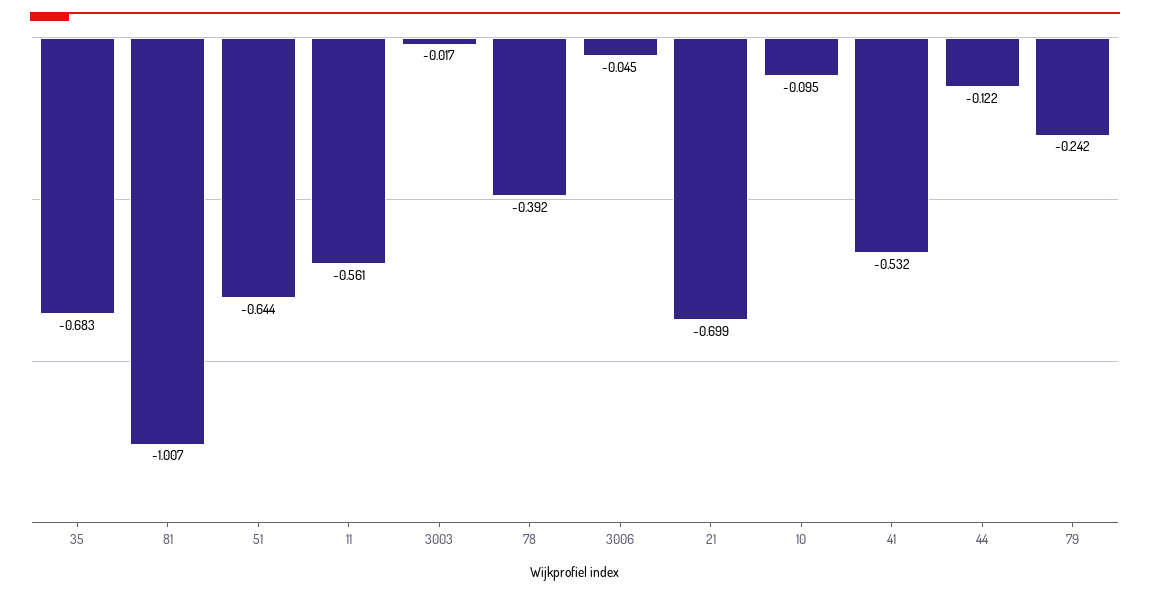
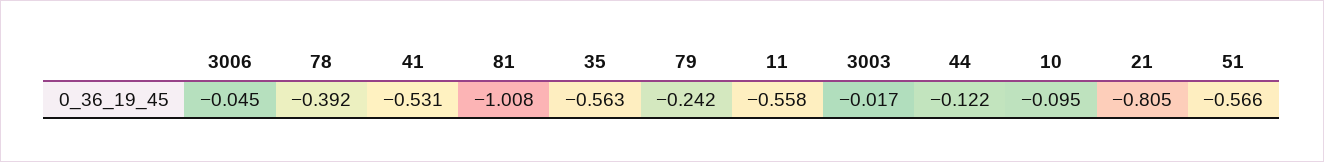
  {
-   "35": -0.683,
+   "35": -0.563,
-   "81": -1.007,
+   "81": -1.008,
-   "51": -0.644,
+   "51": -0.566,
-   "11": -0.561,
+   "11": -0.558,
    "3003": -0.017,
    "78": -0.392,
    "3006": -0.045,
-   "21": -0.699,
+   "21": -0.805,
    "10": -0.095,
-   "41": -0.532,
+   "41": -0.531,
    "44": -0.122,
    "79": -0.242
  }

